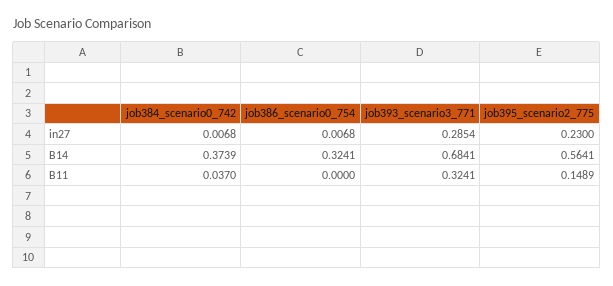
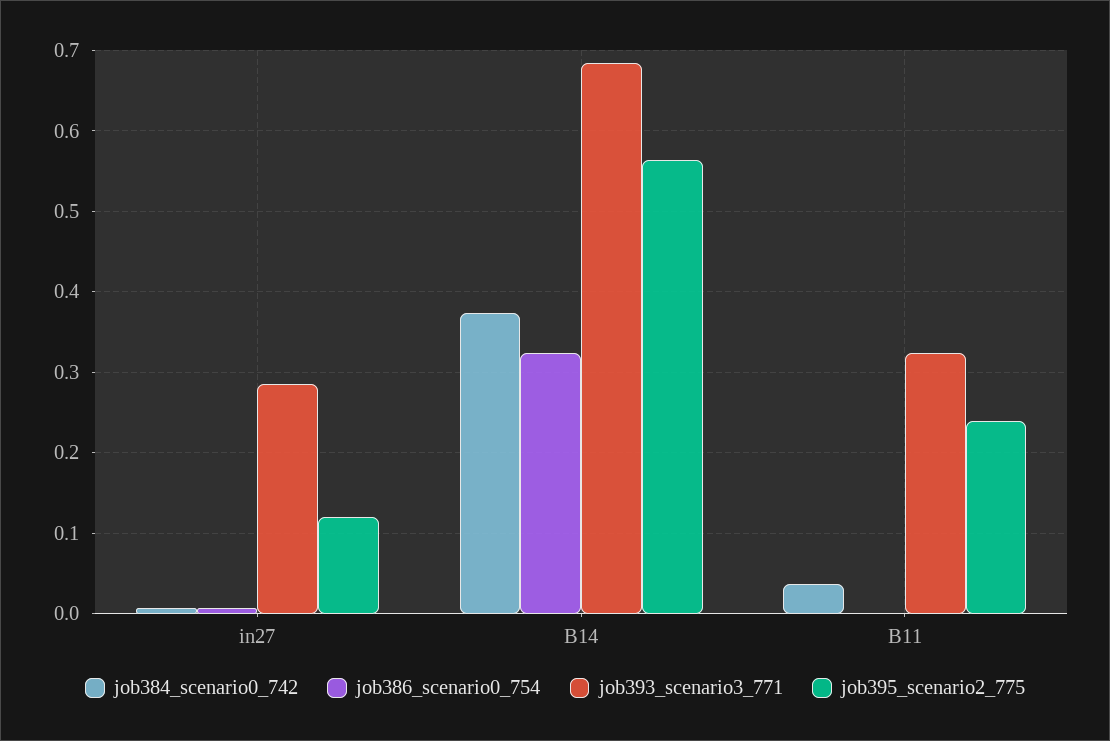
  {
    "job384_scenario0_742": {
      "in27": 0.0068,
      "B14": 0.3739,
      "B11": 0.037
    },
    "job386_scenario0_754": {
      "in27": 0.0068,
      "B14": 0.3241,
      "B11": 0
    },
    "job393_scenario3_771": {
      "in27": 0.2854,
      "B14": 0.6841,
      "B11": 0.3241
    },
    "job395_scenario2_775": {
-     "in27": 0.23,
+     "in27": 0.12,
      "B14": 0.5641,
-     "B11": 0.1489
+     "B11": 0.24
    }
  }

